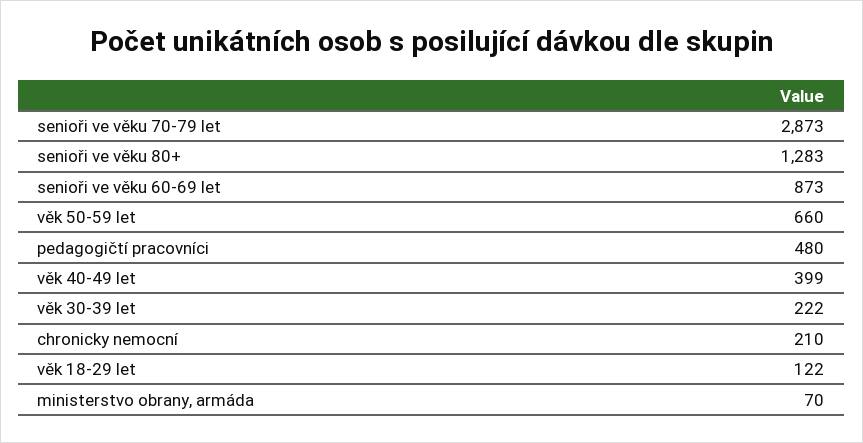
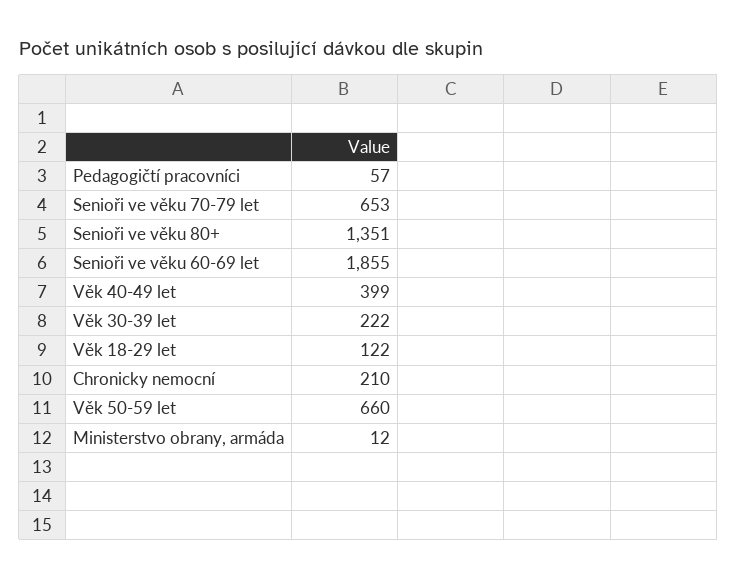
  {
-   "senioři ve věku 70-79 let": 2873,
+   "senioři ve věku 70-79 let": 653,
-   "senioři ve věku 80+": 1283,
+   "senioři ve věku 80+": 1351,
-   "senioři ve věku 60-69 let": 873,
+   "senioři ve věku 60-69 let": 1855,
    "věk 50-59 let": 660,
-   "pedagogičtí pracovníci": 480,
+   "pedagogičtí pracovníci": 57,
    "věk 40-49 let": 399,
    "věk 30-39 let": 222,
    "chronicky nemocní": 210,
    "věk 18-29 let": 122,
-   "ministerstvo obrany, armáda": 70
+   "ministerstvo obrany, armáda": 12
  }

